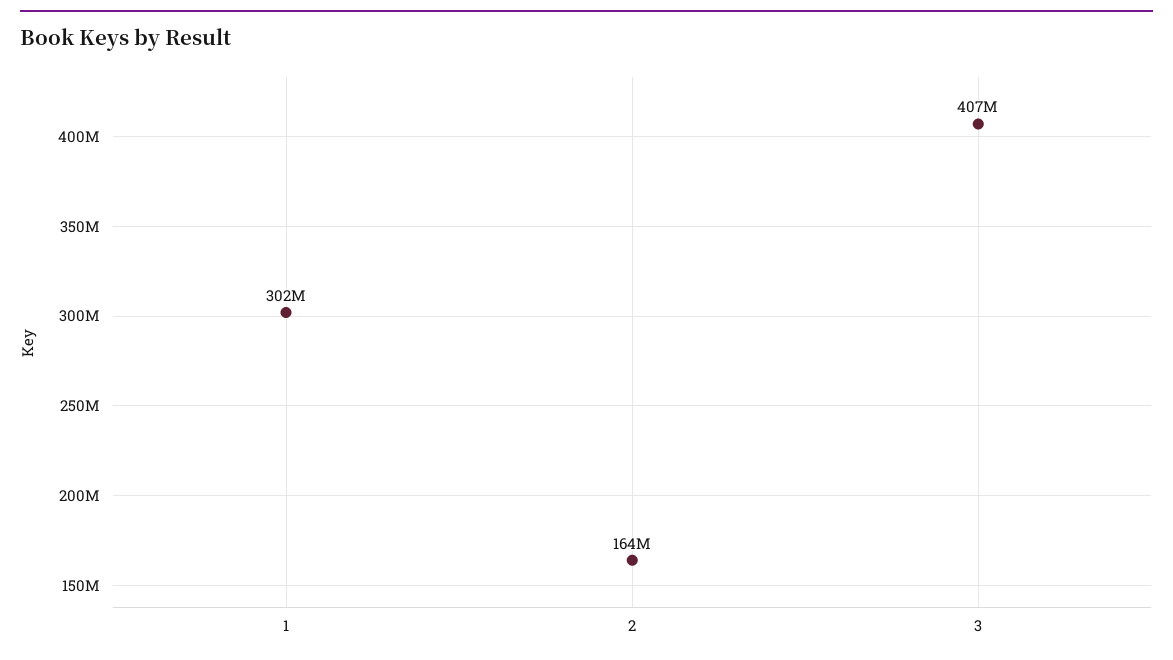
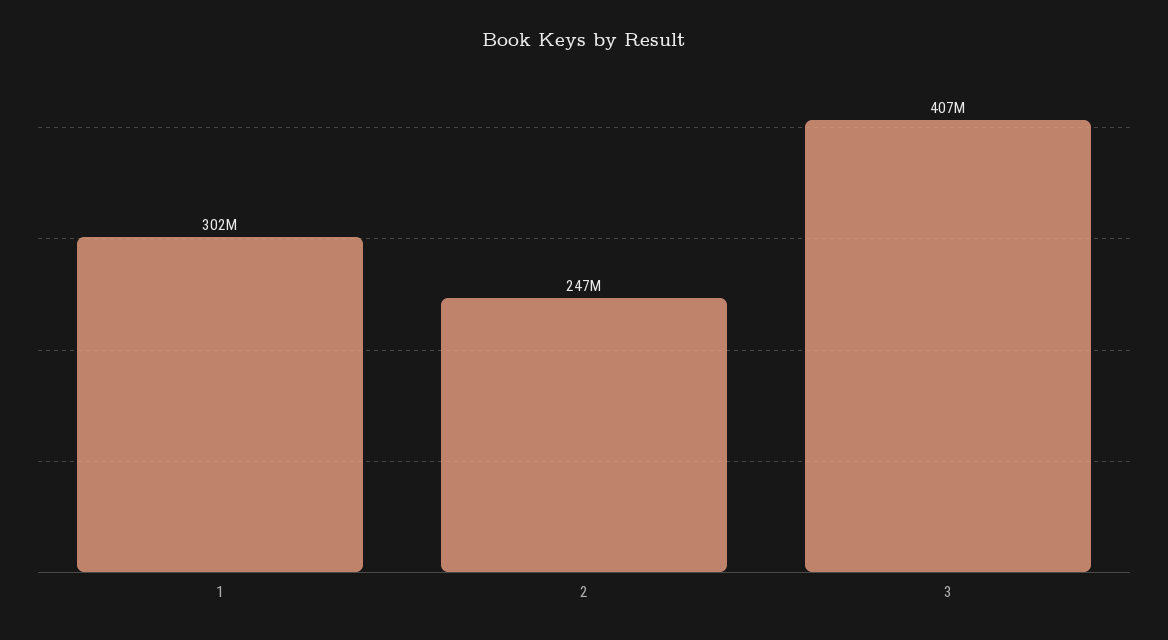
  {
    "1": 302000000,
-   "2": 164000000,
+   "2": 247000000,
    "3": 407000000
  }

